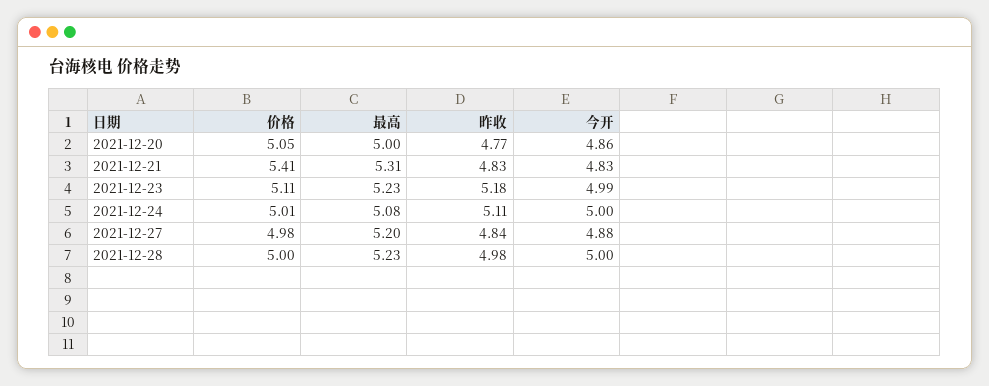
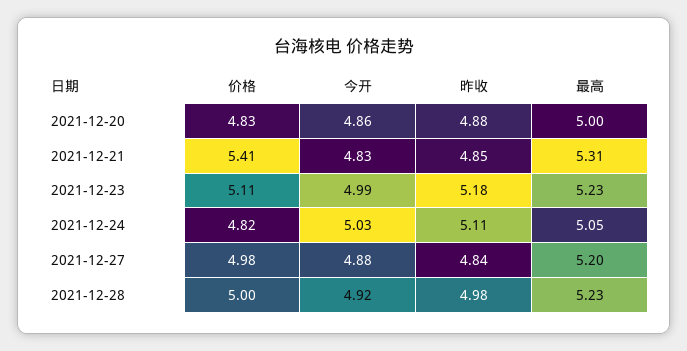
  {
    "价格": {
-     "2021-12-20": 5.05,
+     "2021-12-20": 4.83,
      "2021-12-21": 5.41,
      "2021-12-23": 5.11,
-     "2021-12-24": 5.01,
+     "2021-12-24": 4.82,
      "2021-12-27": 4.98,
      "2021-12-28": 5
    },
    "最高": {
      "2021-12-20": 5,
      "2021-12-21": 5.31,
      "2021-12-23": 5.23,
-     "2021-12-24": 5.08,
+     "2021-12-24": 5.05,
      "2021-12-27": 5.2,
      "2021-12-28": 5.23
    },
    "昨收": {
-     "2021-12-20": 4.77,
+     "2021-12-20": 4.88,
-     "2021-12-21": 4.83,
+     "2021-12-21": 4.85,
      "2021-12-23": 5.18,
      "2021-12-24": 5.11,
      "2021-12-27": 4.84,
      "2021-12-28": 4.98
    },
    "今开": {
      "2021-12-20": 4.86,
      "2021-12-21": 4.83,
      "2021-12-23": 4.99,
-     "2021-12-24": 5,
+     "2021-12-24": 5.03,
      "2021-12-27": 4.88,
-     "2021-12-28": 5
+     "2021-12-28": 4.92
    }
  }

